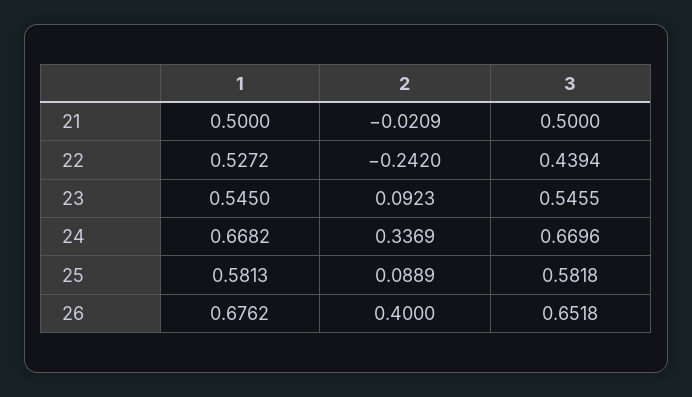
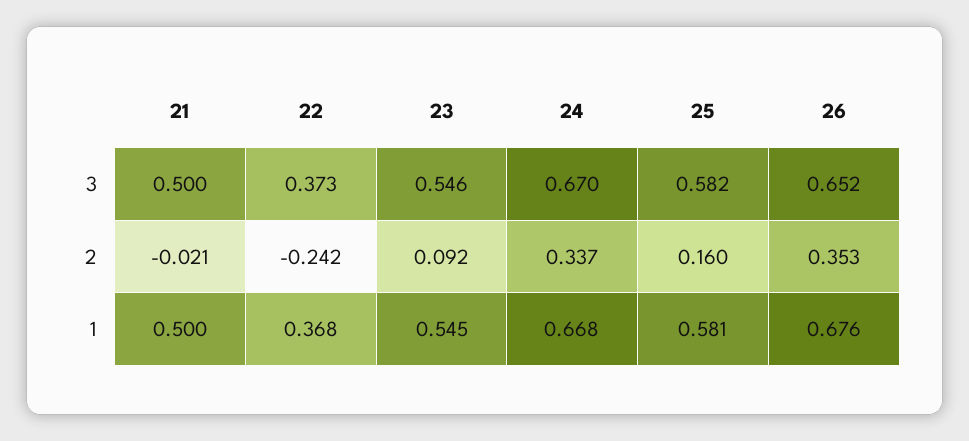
  {
    "1": {
      "21": 0.5,
-     "22": 0.5272,
+     "22": 0.368,
      "23": 0.545,
      "24": 0.6682,
      "25": 0.5813,
      "26": 0.6762
    },
    "2": {
      "21": -0.0209,
      "22": -0.242,
      "23": 0.0923,
      "24": 0.3369,
-     "25": 0.0889,
+     "25": 0.16,
-     "26": 0.4
+     "26": 0.353
    },
    "3": {
      "21": 0.5,
-     "22": 0.4394,
+     "22": 0.373,
      "23": 0.5455,
      "24": 0.6696,
      "25": 0.5818,
      "26": 0.6518
    }
  }

